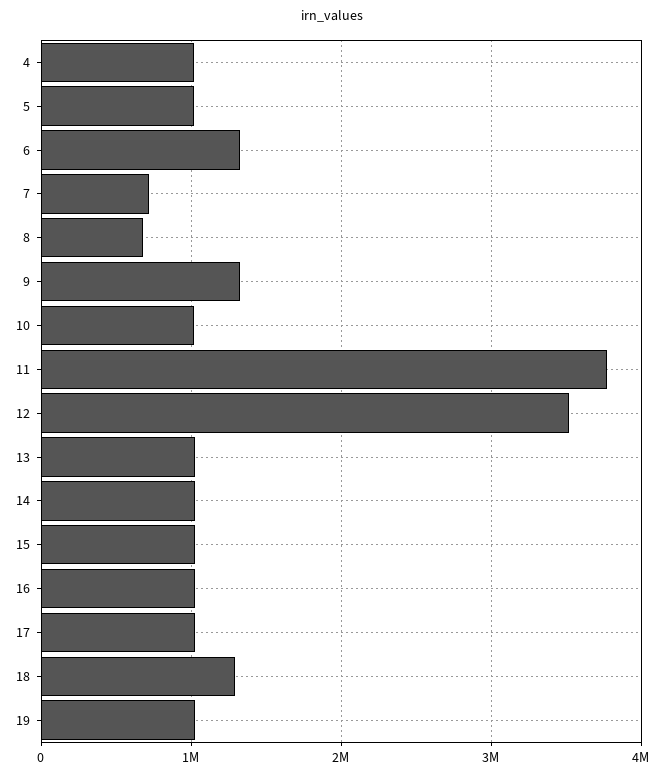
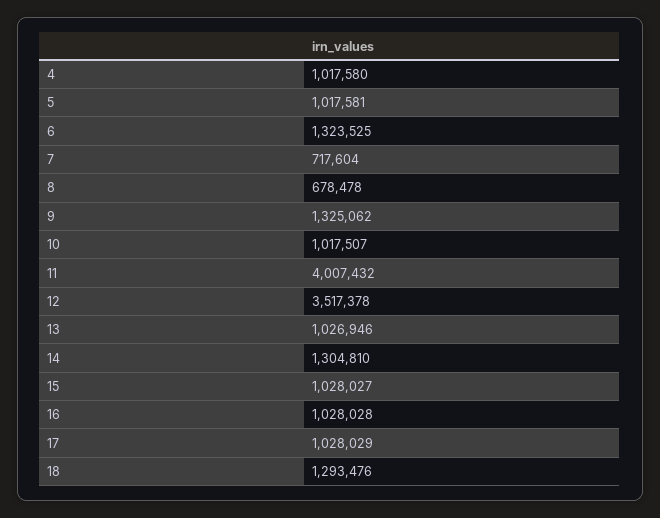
  {
    "4": 1017580,
    "5": 1017581,
    "6": 1323525,
    "7": 717604,
    "8": 678478,
    "9": 1325062,
    "10": 1017507,
-   "11": 3800000,
+   "11": 4007432,
    "12": 3517378,
    "13": 1026946,
-   "14": 1000000,
+   "14": 1304810,
    "15": 1028027,
    "16": 1028028,
    "17": 1028029,
-   "18": 1293476,
+   "18": 1293476
-   "19": 1000000
  }

